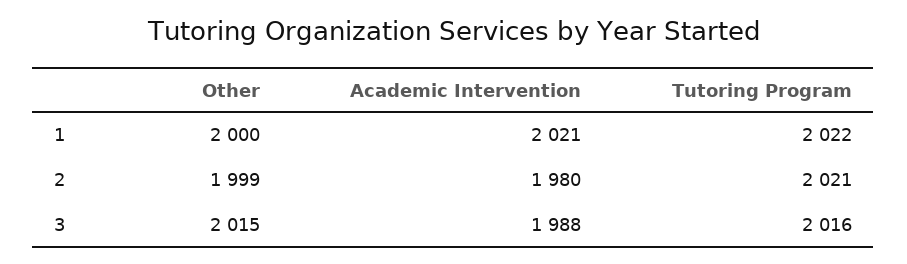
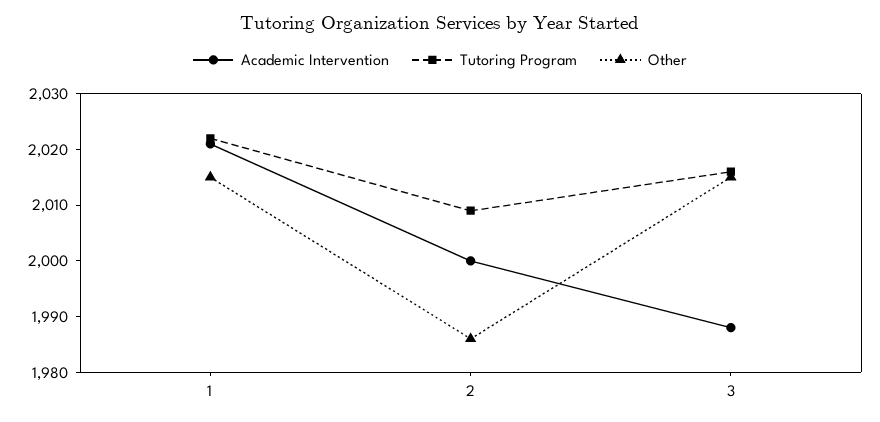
  {
    "Other": {
-     "1": 2000,
+     "1": 2015,
-     "2": 1999,
+     "2": 1985,
      "3": 2015
    },
    "Academic Intervention": {
      "1": 2021,
-     "2": 1980,
+     "2": 2000,
      "3": 1988
    },
    "Tutoring Program": {
      "1": 2022,
-     "2": 2021,
+     "2": 2010,
      "3": 2016
    }
  }

